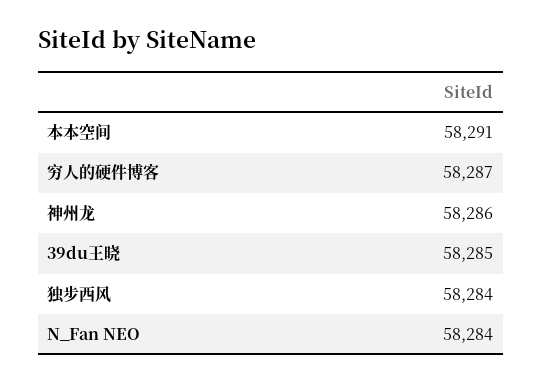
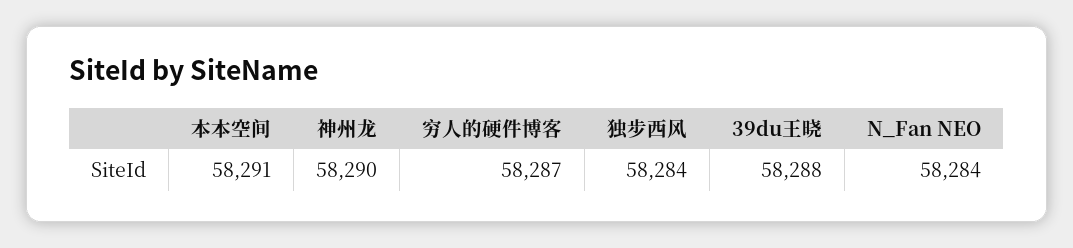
  {
    "本本空间": 58291,
    "穷人的硬件博客": 58287,
-   "神州龙": 58286,
+   "神州龙": 58290,
-   "39du王晓": 58285,
+   "39du王晓": 58288,
    "独步西风": 58284,
    "N_Fan NEO": 58284
  }

